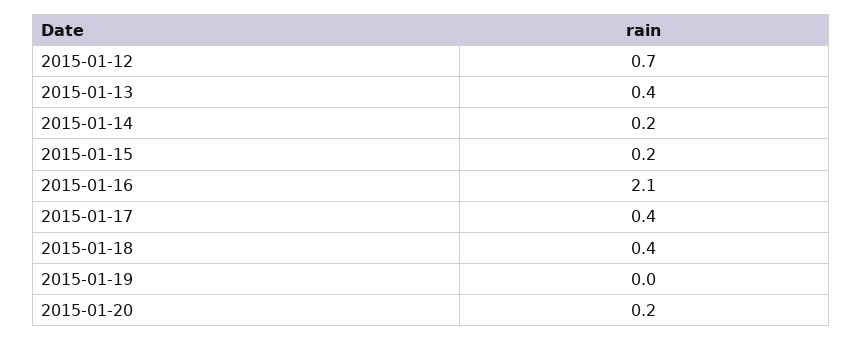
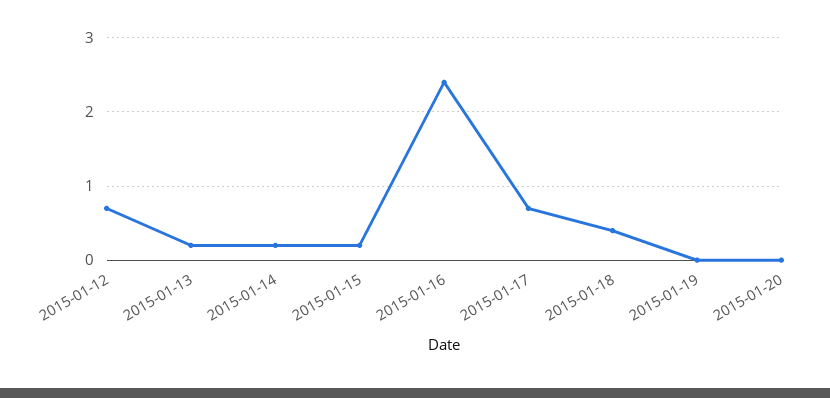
  {
    "2015-01-12": 0.7,
-   "2015-01-13": 0.4,
+   "2015-01-13": 0.2,
    "2015-01-14": 0.2,
    "2015-01-15": 0.2,
-   "2015-01-16": 2.1,
+   "2015-01-16": 2.4,
-   "2015-01-17": 0.4,
+   "2015-01-17": 0.7,
    "2015-01-18": 0.4,
    "2015-01-19": 0,
-   "2015-01-20": 0.2
+   "2015-01-20": 0
  }

